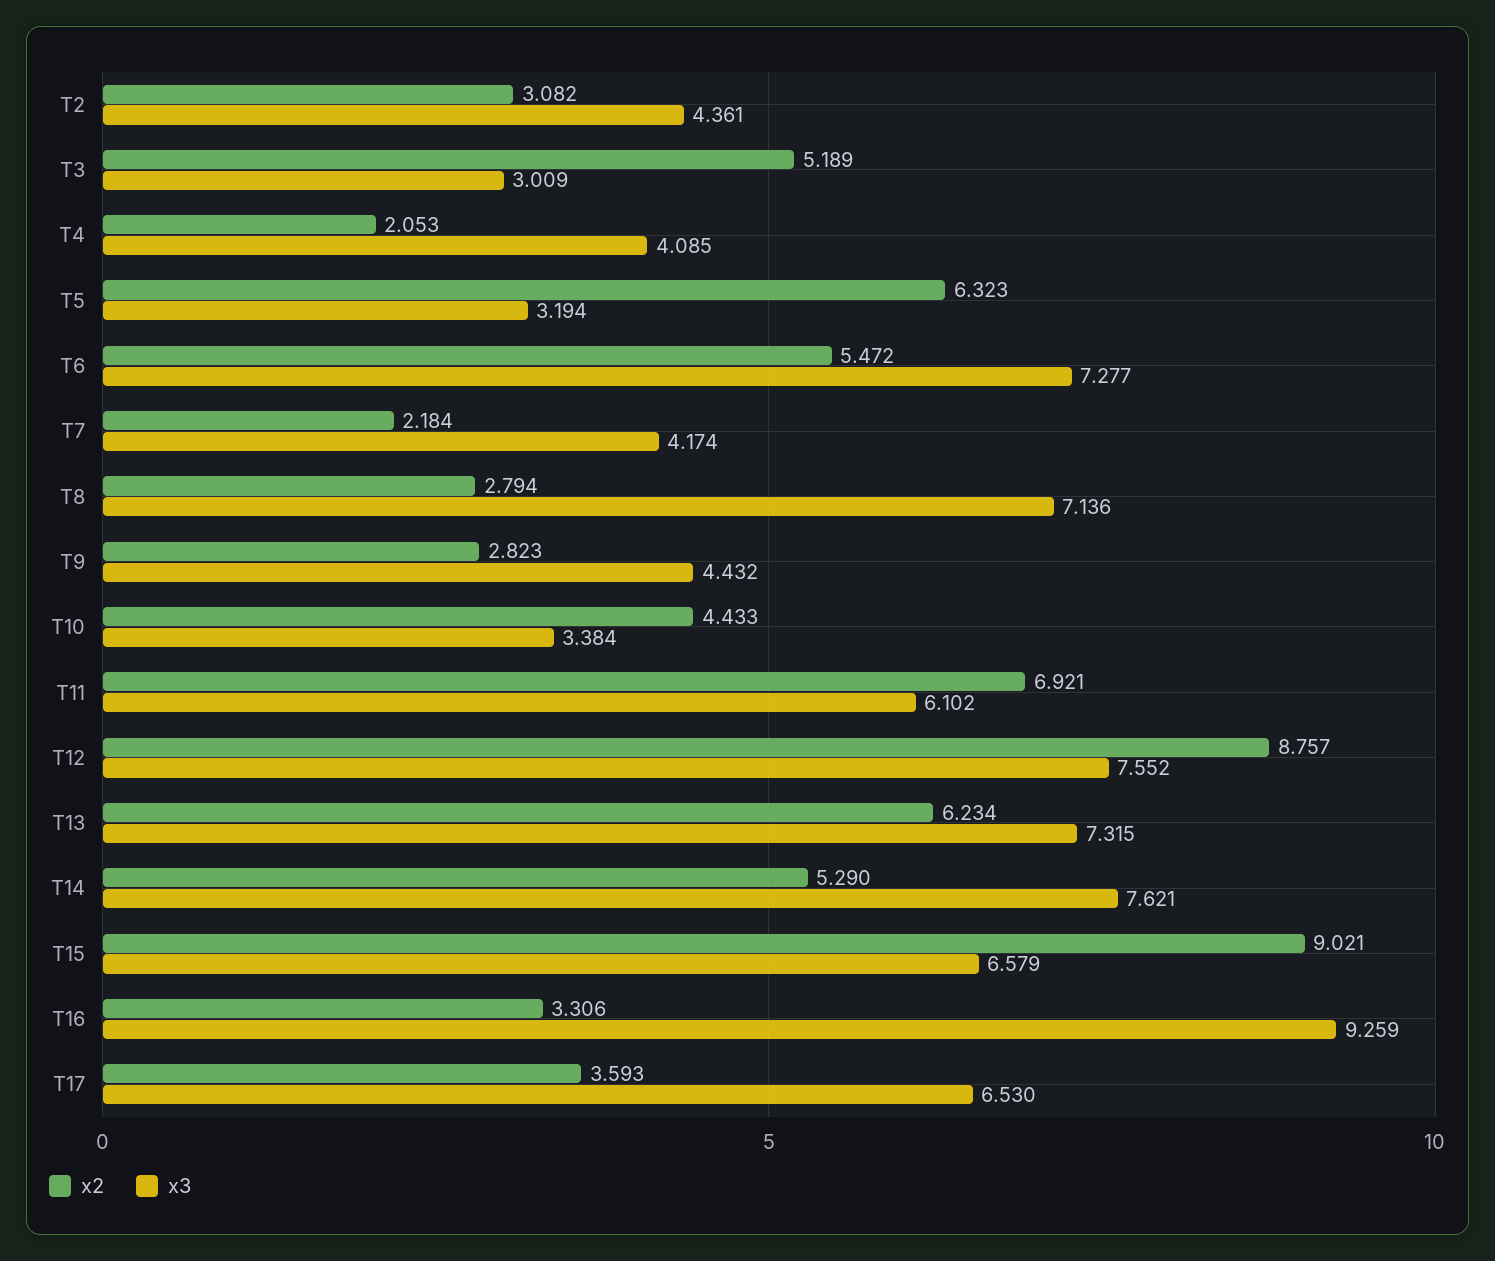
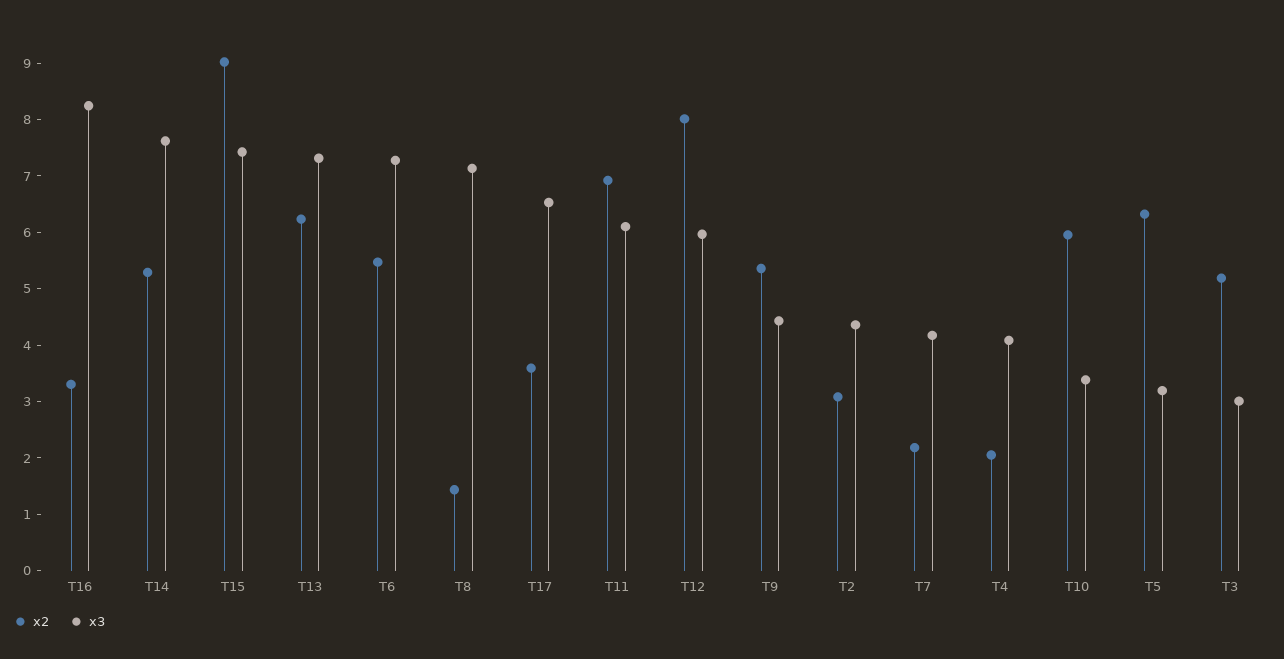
  {
    "x2": {
      "T2": 3.082,
      "T3": 5.189,
      "T4": 2.053,
      "T5": 6.323,
      "T6": 5.472,
      "T7": 2.184,
-     "T8": 2.794,
+     "T8": 1.4,
-     "T9": 2.823,
+     "T9": 5.4,
-     "T10": 4.433,
+     "T10": 6,
      "T11": 6.921,
-     "T12": 8.757,
+     "T12": 8,
      "T13": 6.234,
      "T14": 5.29,
      "T15": 9.021,
      "T16": 3.306,
      "T17": 3.593
    },
    "x3": {
      "T2": 4.361,
      "T3": 3.009,
      "T4": 4.085,
      "T5": 3.194,
      "T6": 7.277,
      "T7": 4.174,
      "T8": 7.136,
      "T9": 4.432,
      "T10": 3.384,
      "T11": 6.102,
-     "T12": 7.552,
+     "T12": 6,
      "T13": 7.315,
      "T14": 7.621,
-     "T15": 6.579,
+     "T15": 7.4,
-     "T16": 9.259,
+     "T16": 8.2,
      "T17": 6.53
    }
  }

